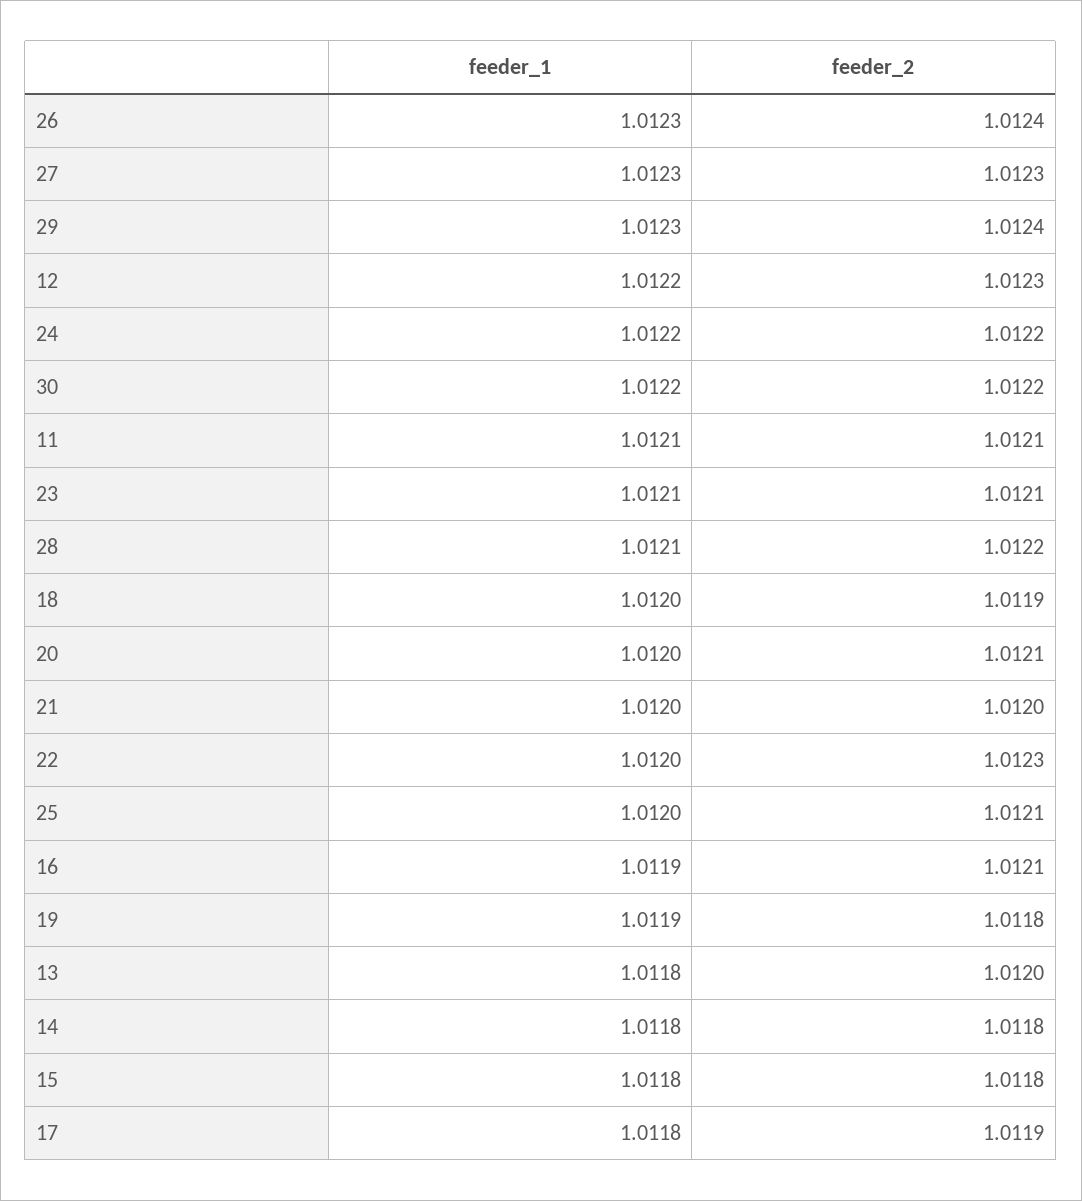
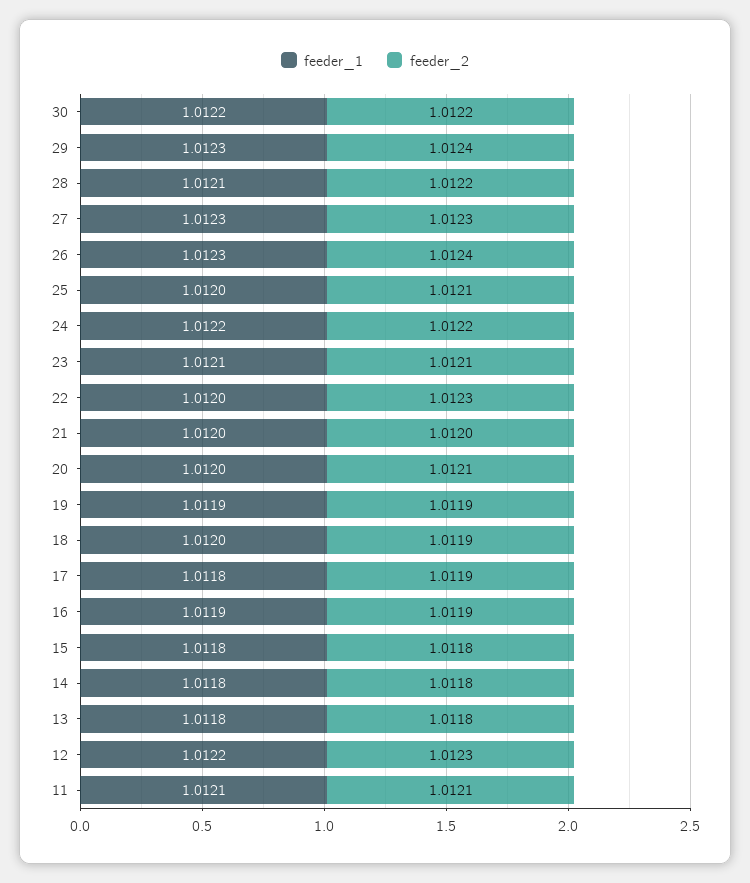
  {
    "feeder_1": {
      "26": 1.0123,
      "27": 1.0123,
      "29": 1.0123,
      "12": 1.0122,
      "24": 1.0122,
      "30": 1.0122,
      "11": 1.0121,
      "23": 1.0121,
      "28": 1.0121,
      "18": 1.012,
      "20": 1.012,
      "21": 1.012,
      "22": 1.012,
      "25": 1.012,
      "16": 1.0119,
      "19": 1.0119,
      "13": 1.0118,
      "14": 1.0118,
      "15": 1.0118,
      "17": 1.0118
    },
    "feeder_2": {
      "26": 1.0124,
      "27": 1.0123,
      "29": 1.0124,
      "12": 1.0123,
      "24": 1.0122,
      "30": 1.0122,
      "11": 1.0121,
      "23": 1.0121,
      "28": 1.0122,
      "18": 1.0119,
      "20": 1.0121,
      "21": 1.012,
      "22": 1.0123,
      "25": 1.0121,
-     "16": 1.0121,
+     "16": 1.0119,
-     "19": 1.0118,
+     "19": 1.0119,
-     "13": 1.012,
+     "13": 1.0118,
      "14": 1.0118,
      "15": 1.0118,
      "17": 1.0119
    }
  }

